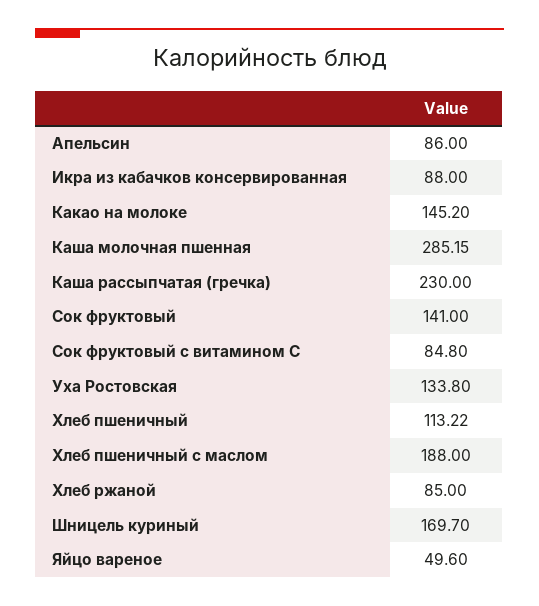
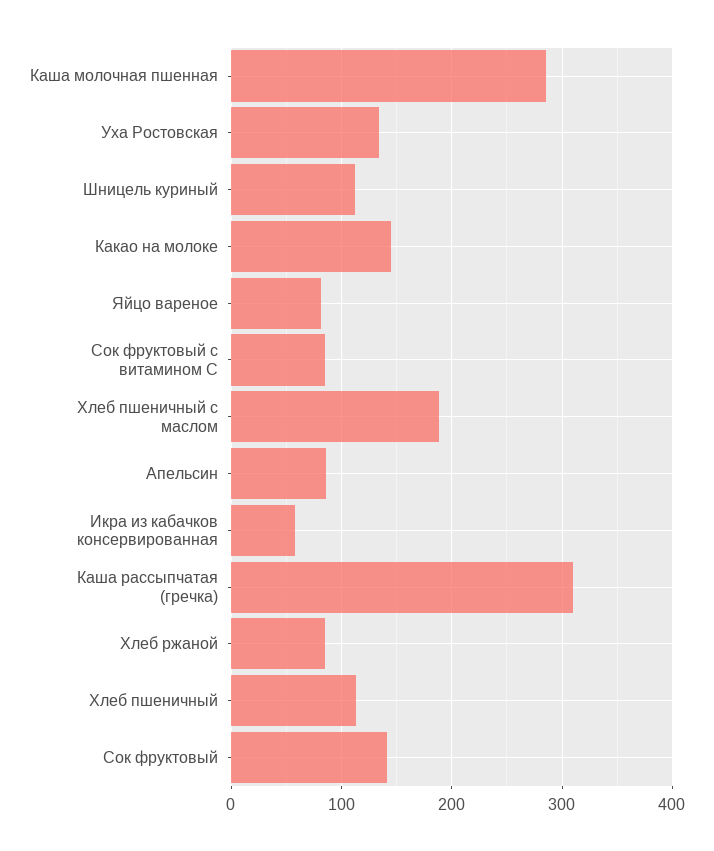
  {
    "Апельсин": 86,
-   "Икра из кабачков консервированная": 88,
+   "Икра из кабачков консервированная": 60,
    "Какао на молоке": 145.2,
    "Каша молочная пшенная": 285.15,
-   "Каша рассыпчатая (гречка)": 230,
+   "Каша рассыпчатая (гречка)": 310,
    "Сок фруктовый": 141,
    "Сок фруктовый с витамином С": 84.8,
    "Уха Ростовская": 133.8,
    "Хлеб пшеничный": 113.22,
    "Хлеб пшеничный с маслом": 188,
    "Хлеб ржаной": 85,
-   "Шницель куриный": 169.7,
+   "Шницель куриный": 110,
-   "Яйцо вареное": 49.6
+   "Яйцо вареное": 80
  }

